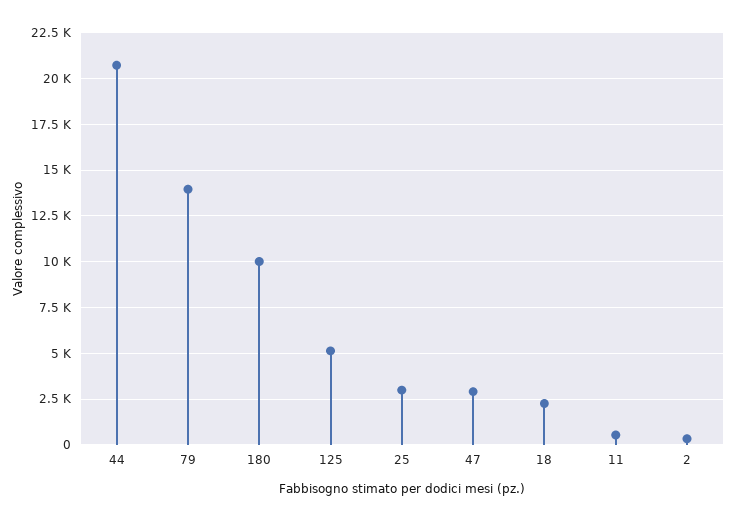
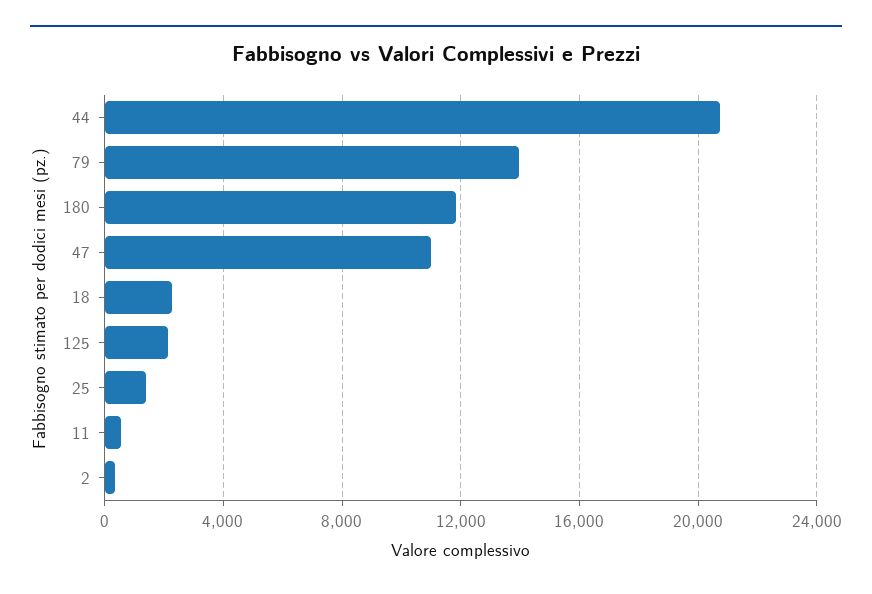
  {
    "44": 20500,
    "79": 14000,
-   "180": 10000,
+   "180": 12000,
-   "125": 5000,
+   "125": 2000,
-   "25": 3000,
+   "25": 1500,
-   "47": 3000,
+   "47": 11000,
    "18": 2500,
    "11": 500,
    "2": 500
  }

